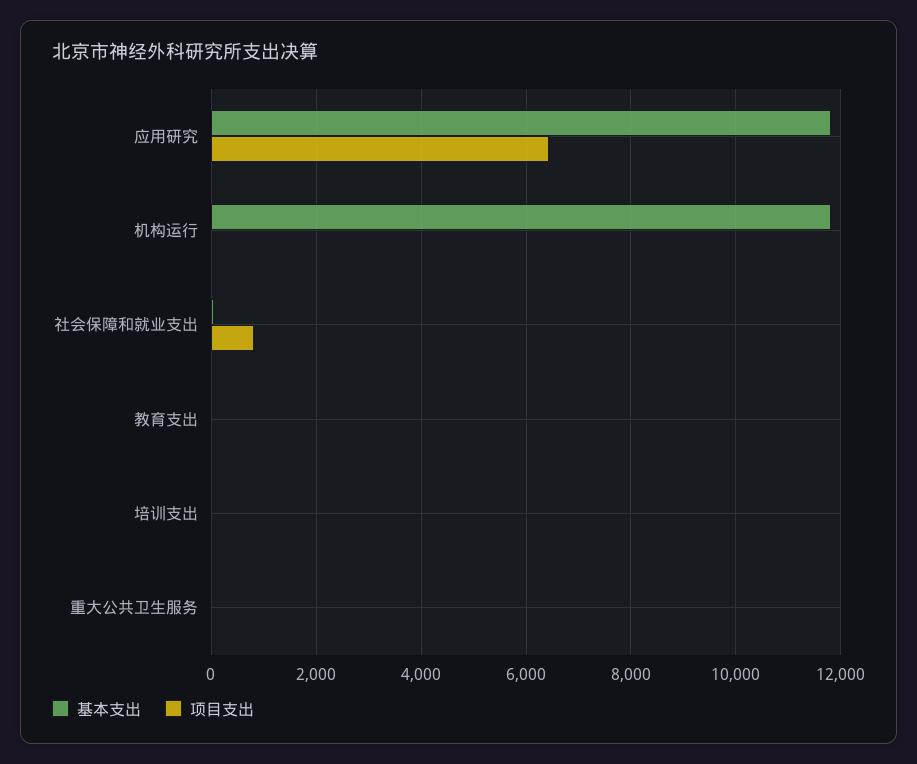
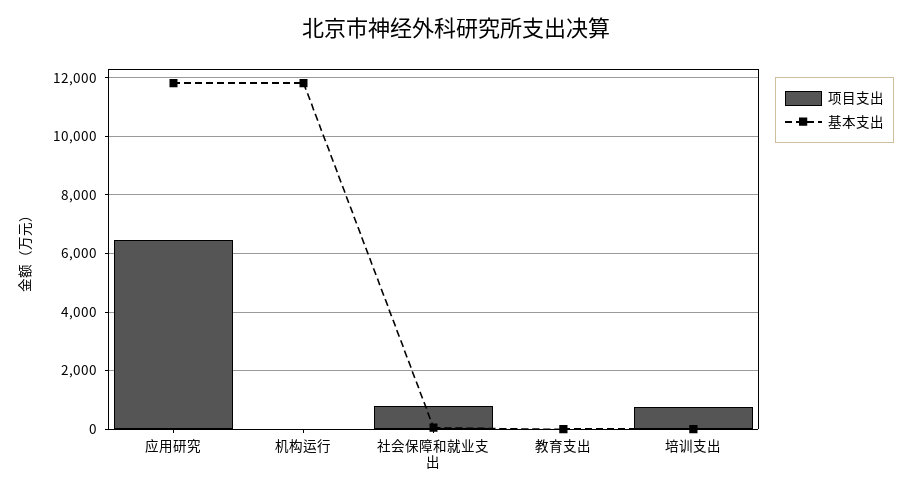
  {
    "基本支出": {
      "应用研究": 11800,
      "机构运行": 11800,
      "社会保障和就业支出": 0,
      "教育支出": 0,
-     "培训支出": 0,
+     "培训支出": 0
-     "重大公共卫生服务": 0
    },
    "项目支出": {
      "应用研究": 6400,
      "机构运行": 0,
      "社会保障和就业支出": 800,
      "教育支出": 0,
-     "培训支出": 0,
+     "培训支出": 750
-     "重大公共卫生服务": 0
    }
  }

